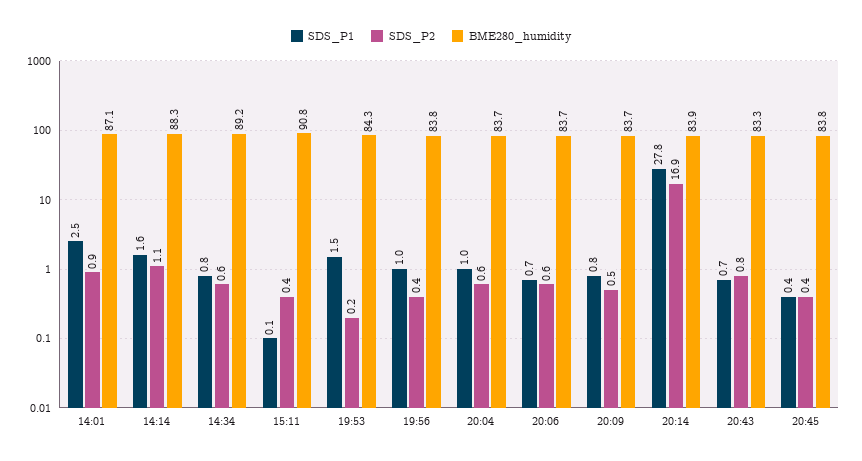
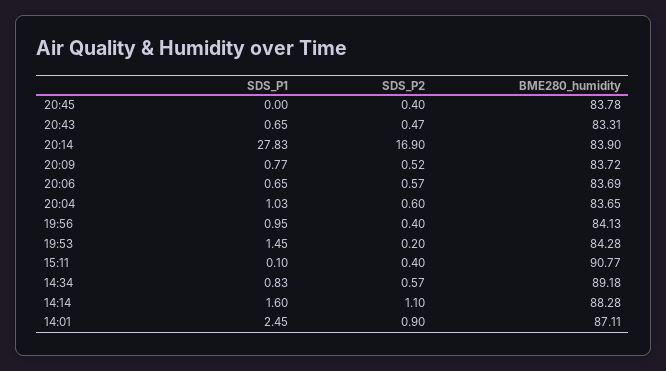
  {
    "SDS_P1": {
      "14:01": 2.45,
      "14:14": 1.6,
      "14:34": 0.83,
      "15:11": 0.1,
      "19:53": 1.45,
      "19:56": 0.95,
      "20:04": 1.03,
      "20:06": 0.65,
      "20:09": 0.77,
      "20:14": 27.83,
      "20:43": 0.65,
-     "20:45": 0.4
+     "20:45": 0
    },
    "SDS_P2": {
      "14:01": 0.9,
      "14:14": 1.1,
      "14:34": 0.57,
      "15:11": 0.4,
      "19:53": 0.2,
      "19:56": 0.4,
      "20:04": 0.6,
      "20:06": 0.57,
      "20:09": 0.52,
      "20:14": 16.9,
-     "20:43": 0.8,
+     "20:43": 0.47,
      "20:45": 0.4
    },
    "BME280_humidity": {
      "14:01": 87.11,
      "14:14": 88.28,
      "14:34": 89.18,
      "15:11": 90.77,
      "19:53": 84.28,
-     "19:56": 83.8,
+     "19:56": 84.13,
      "20:04": 83.65,
      "20:06": 83.69,
      "20:09": 83.72,
      "20:14": 83.9,
      "20:43": 83.31,
      "20:45": 83.78
    }
  }

